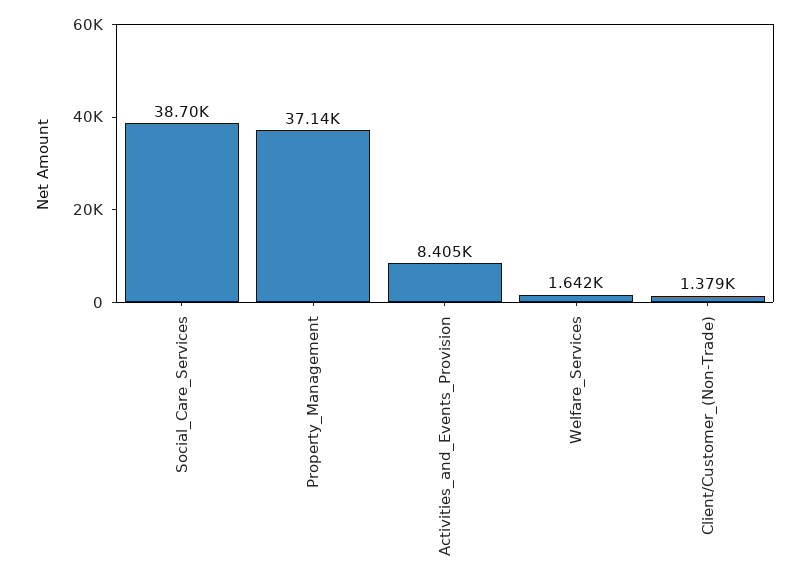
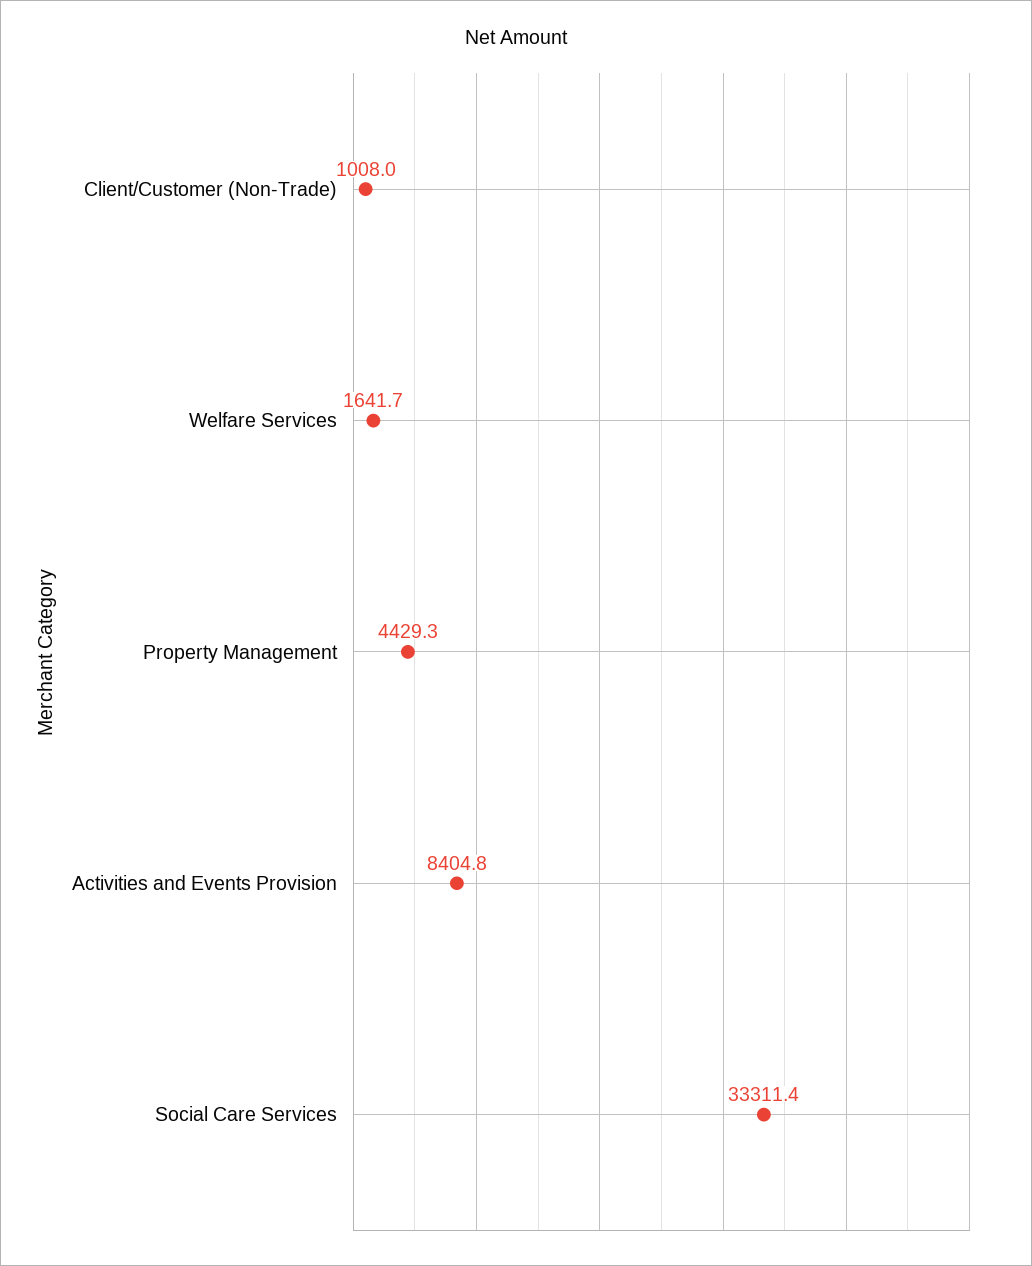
  {
-   "Social_Care_Services": 38700,
+   "Social_Care_Services": 33311.4,
-   "Property_Management": 37140,
+   "Property_Management": 4429.3,
    "Activities_and_Events_Provision": 8404.8,
    "Welfare_Services": 1641.7,
-   "Client/Customer_(Non-Trade)": 1379
+   "Client/Customer_(Non-Trade)": 1008
  }

